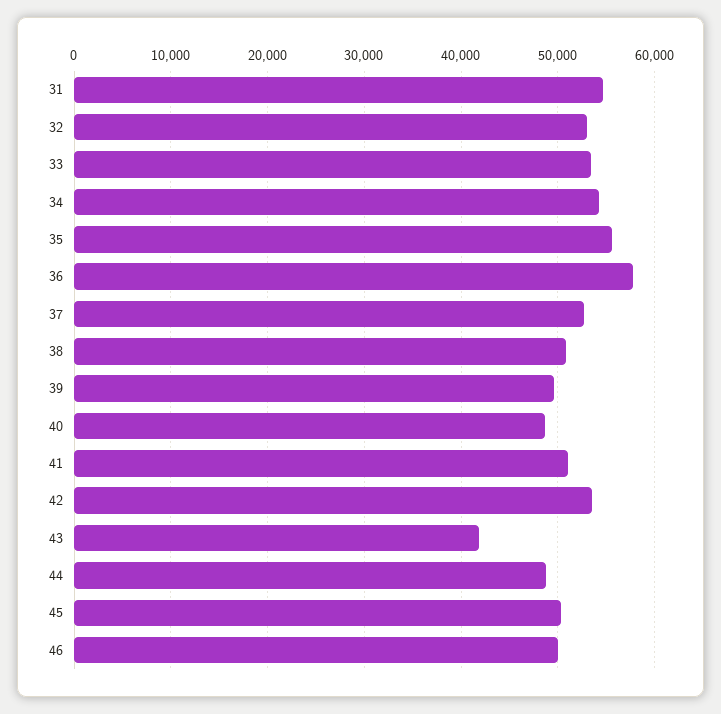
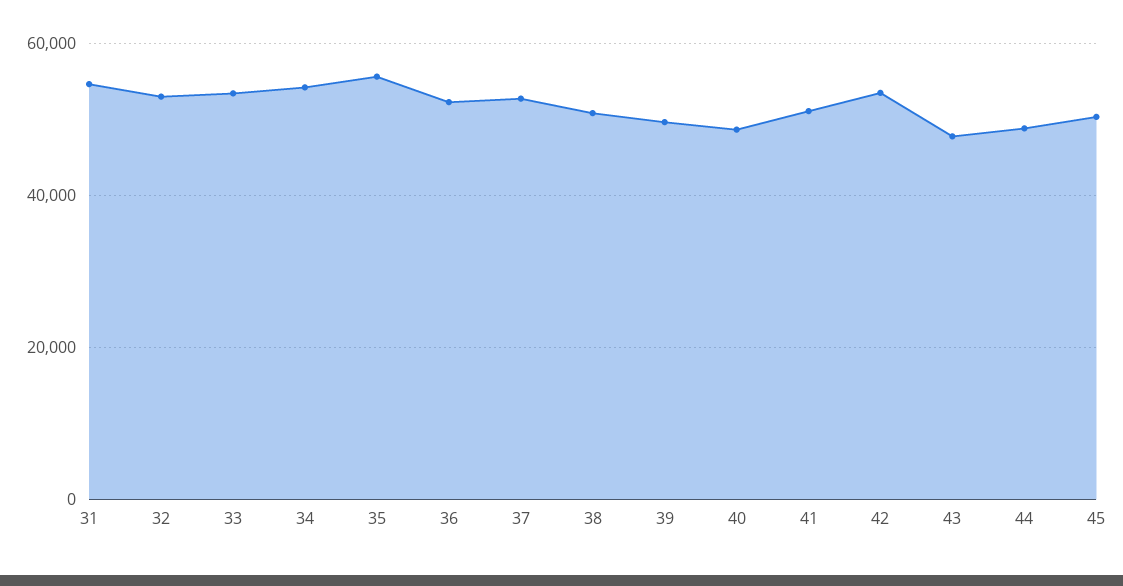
  {
    "31": 55000,
    "32": 53000,
    "33": 53000,
    "34": 54000,
    "35": 56000,
-   "36": 58000,
+   "36": 52000,
    "37": 53000,
    "38": 51000,
    "39": 50000,
    "40": 49000,
    "41": 51000,
    "42": 53000,
-   "43": 42000,
+   "43": 48000,
    "44": 49000,
-   "45": 50000,
+   "45": 50000
-   "46": 50000
  }

